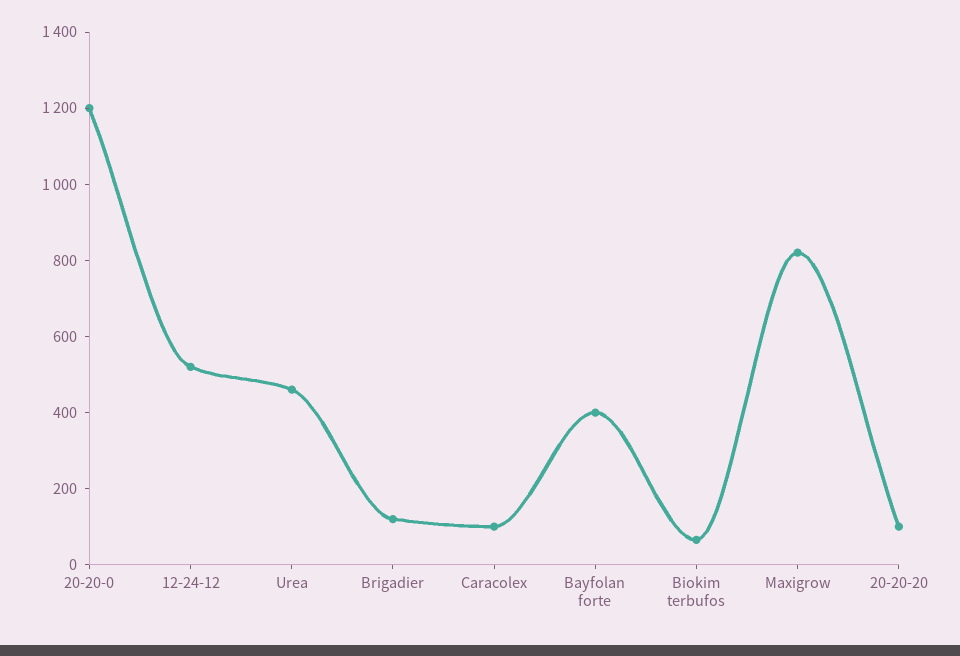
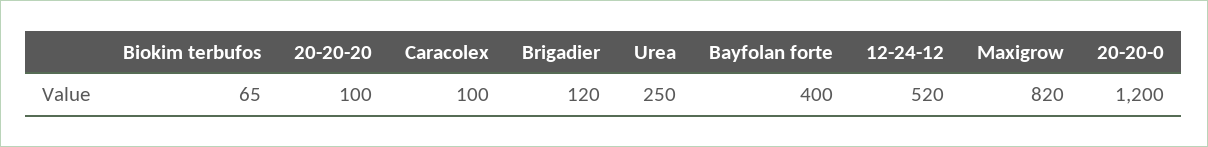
  {
    "20-20-0": 1200,
    "12-24-12": 520,
-   "Urea": 450,
+   "Urea": 250,
    "Brigadier": 120,
    "Caracolex": 100,
    "Bayfolan forte": 400,
    "Biokim terbufos": 65,
    "Maxigrow": 820,
    "20-20-20": 100
  }

